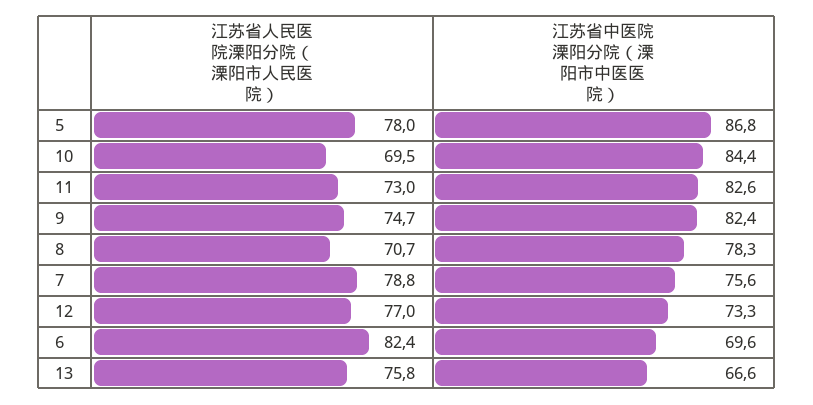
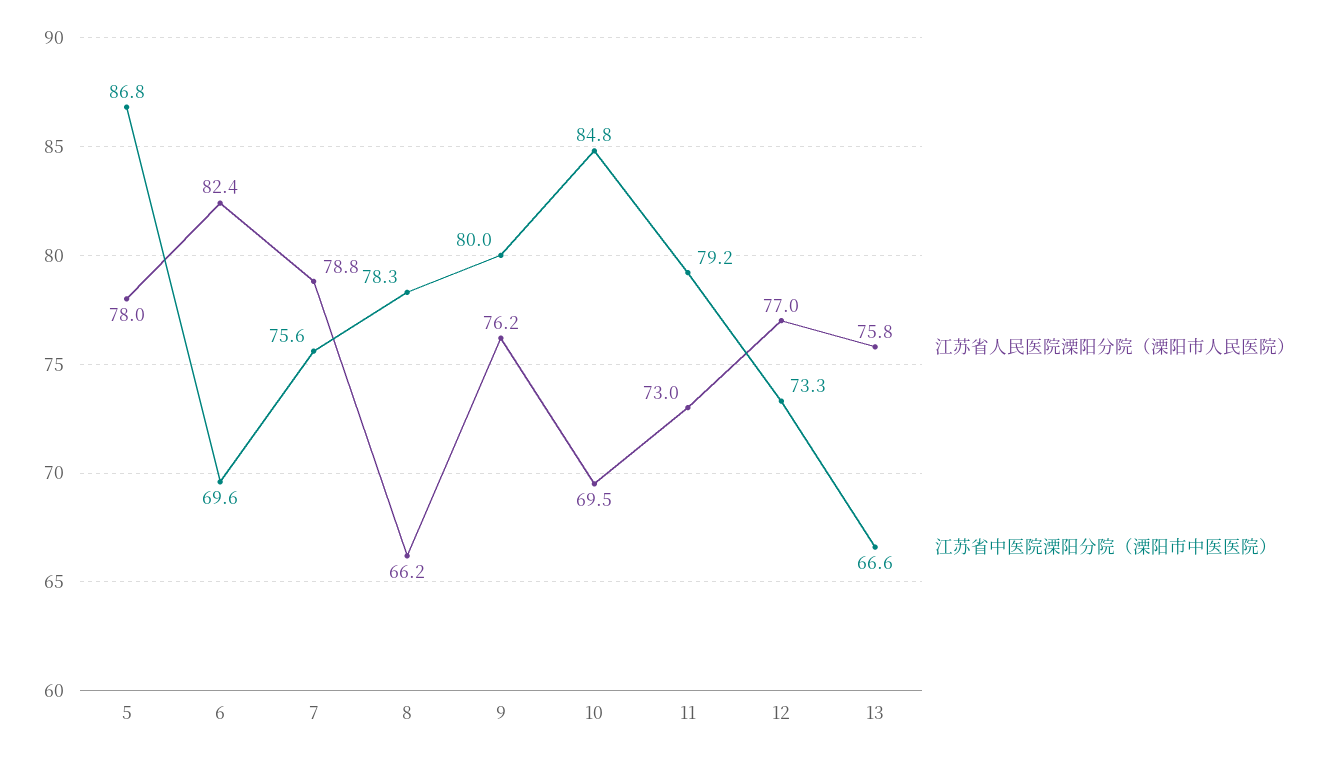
  {
    "江苏省人民医院溧阳分院（溧阳市人民医院）": {
      "5": 78,
      "10": 69.5,
      "11": 73,
-     "9": 74.7,
+     "9": 76.2,
-     "8": 70.7,
+     "8": 66.2,
      "7": 78.8,
      "12": 77,
      "6": 82.4,
      "13": 75.8
    },
    "江苏省中医院溧阳分院（溧阳市中医医院）": {
      "5": 86.8,
-     "10": 84.4,
+     "10": 84.8,
-     "11": 82.6,
+     "11": 79.2,
-     "9": 82.4,
+     "9": 80,
      "8": 78.3,
      "7": 75.6,
      "12": 73.3,
      "6": 69.6,
      "13": 66.6
    }
  }

